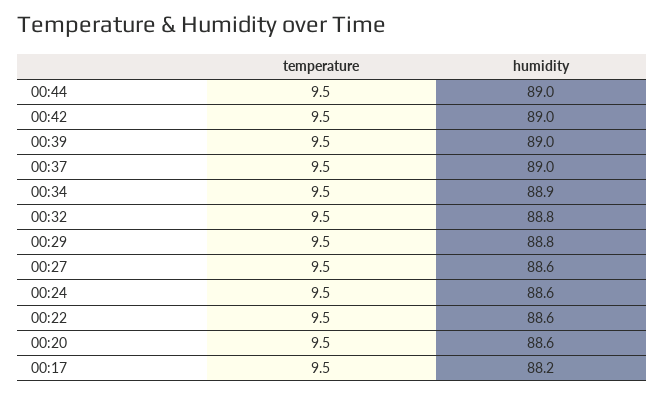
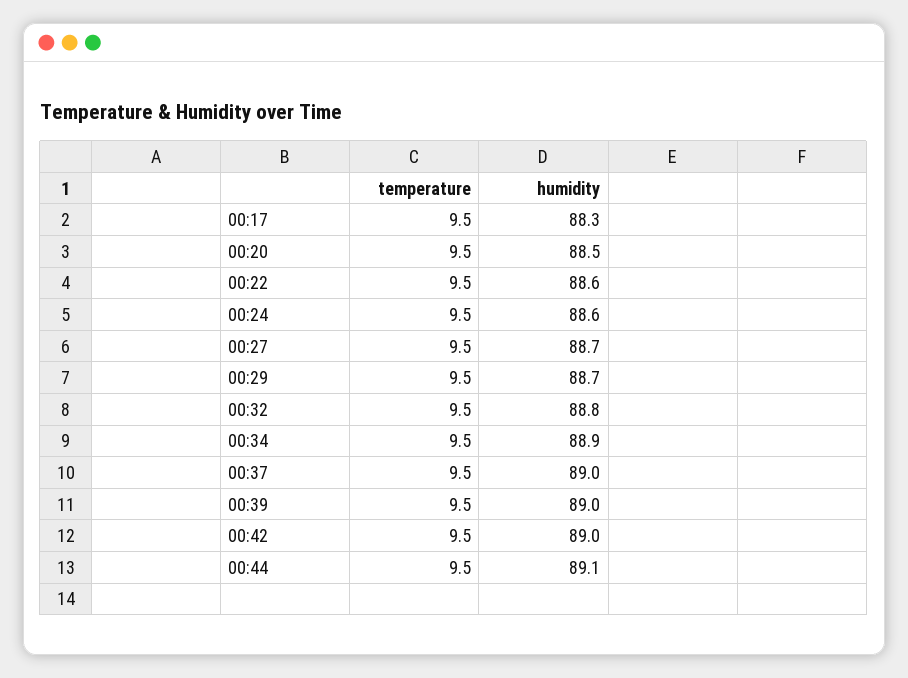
  {
    "temperature": {
      "00:44": 9.5,
      "00:42": 9.5,
      "00:39": 9.5,
      "00:37": 9.5,
      "00:34": 9.5,
      "00:32": 9.5,
      "00:29": 9.5,
      "00:27": 9.5,
      "00:24": 9.5,
      "00:22": 9.5,
      "00:20": 9.5,
      "00:17": 9.5
    },
    "humidity": {
-     "00:44": 89,
+     "00:44": 89.1,
      "00:42": 89,
      "00:39": 89,
      "00:37": 89,
      "00:34": 88.9,
      "00:32": 88.8,
-     "00:29": 88.8,
+     "00:29": 88.7,
-     "00:27": 88.6,
+     "00:27": 88.7,
      "00:24": 88.6,
      "00:22": 88.6,
-     "00:20": 88.6,
+     "00:20": 88.5,
-     "00:17": 88.2
+     "00:17": 88.3
    }
  }

